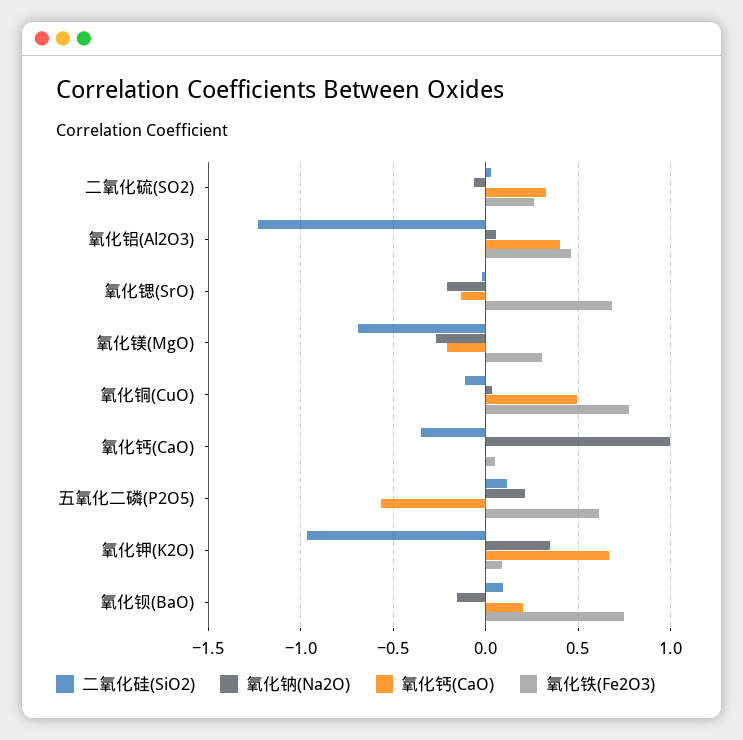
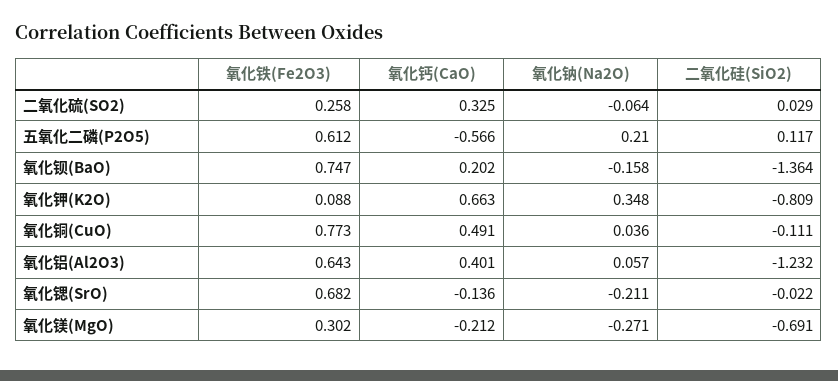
  {
    "二氧化硅(SiO2)": {
      "二氧化硫(SO2)": 0.029,
      "氧化铝(Al2O3)": -1.232,
      "氧化锶(SrO)": -0.022,
      "氧化镁(MgO)": -0.691,
      "氧化铜(CuO)": -0.111,
-     "氧化钙(CaO)": -0.35,
      "五氧化二磷(P2O5)": 0.117,
-     "氧化钾(K2O)": -0.95,
+     "氧化钾(K2O)": -0.809,
-     "氧化钡(BaO)": 0.1
+     "氧化钡(BaO)": -1.364
    },
    "氧化钠(Na2O)": {
      "二氧化硫(SO2)": -0.064,
      "氧化铝(Al2O3)": 0.057,
      "氧化锶(SrO)": -0.211,
      "氧化镁(MgO)": -0.271,
      "氧化铜(CuO)": 0.036,
-     "氧化钙(CaO)": 1,
      "五氧化二磷(P2O5)": 0.21,
      "氧化钾(K2O)": 0.348,
      "氧化钡(BaO)": -0.158
    },
    "氧化钙(CaO)": {
      "二氧化硫(SO2)": 0.325,
      "氧化铝(Al2O3)": 0.401,
      "氧化锶(SrO)": -0.136,
      "氧化镁(MgO)": -0.212,
      "氧化铜(CuO)": 0.491,
-     "氧化钙(CaO)": 0,
      "五氧化二磷(P2O5)": -0.566,
      "氧化钾(K2O)": 0.663,
      "氧化钡(BaO)": 0.202
    },
    "氧化铁(Fe2O3)": {
      "二氧化硫(SO2)": 0.258,
-     "氧化铝(Al2O3)": 0.45,
+     "氧化铝(Al2O3)": 0.643,
      "氧化锶(SrO)": 0.682,
      "氧化镁(MgO)": 0.302,
      "氧化铜(CuO)": 0.773,
-     "氧化钙(CaO)": 0.05,
      "五氧化二磷(P2O5)": 0.612,
      "氧化钾(K2O)": 0.088,
      "氧化钡(BaO)": 0.747
    }
  }

